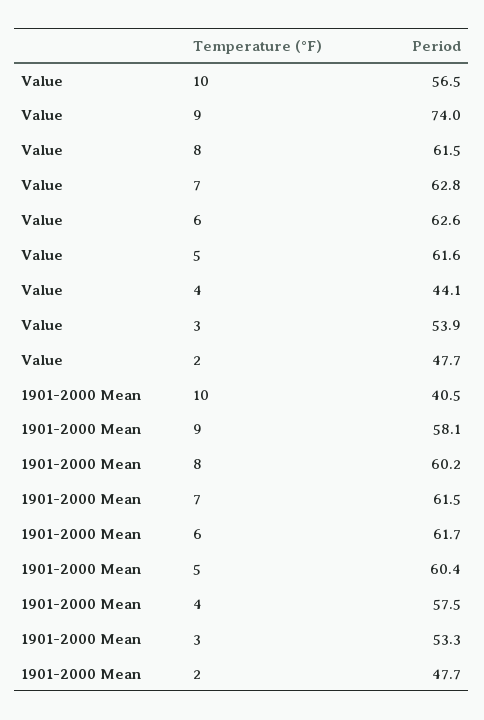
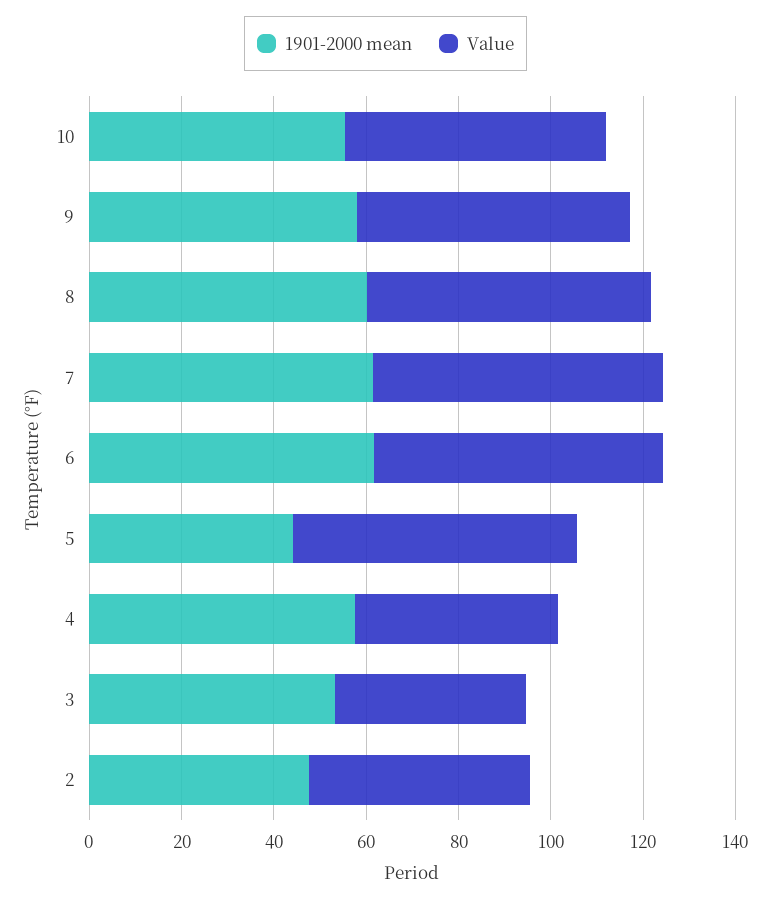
  {
    "Value": {
      "10": 56.5,
-     "9": 74,
+     "9": 60,
      "8": 61.5,
      "7": 62.8,
      "6": 62.6,
      "5": 61.6,
      "4": 44.1,
-     "3": 53.9,
+     "3": 40,
      "2": 47.7
    },
    "1901-2000 Mean": {
-     "10": 40.5,
+     "10": 55,
      "9": 58.1,
      "8": 60.2,
      "7": 61.5,
      "6": 61.7,
-     "5": 60.4,
+     "5": 45,
      "4": 57.5,
      "3": 53.3,
      "2": 47.7
    }
  }

